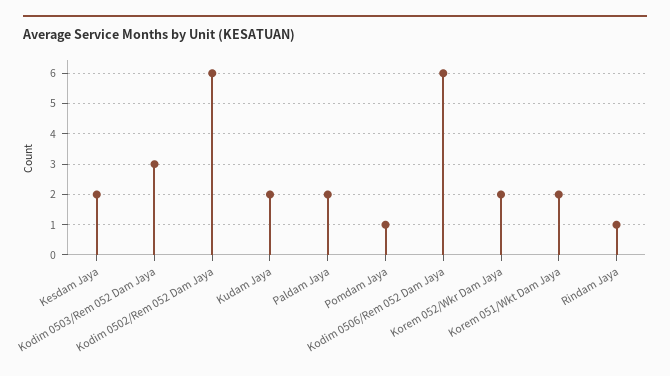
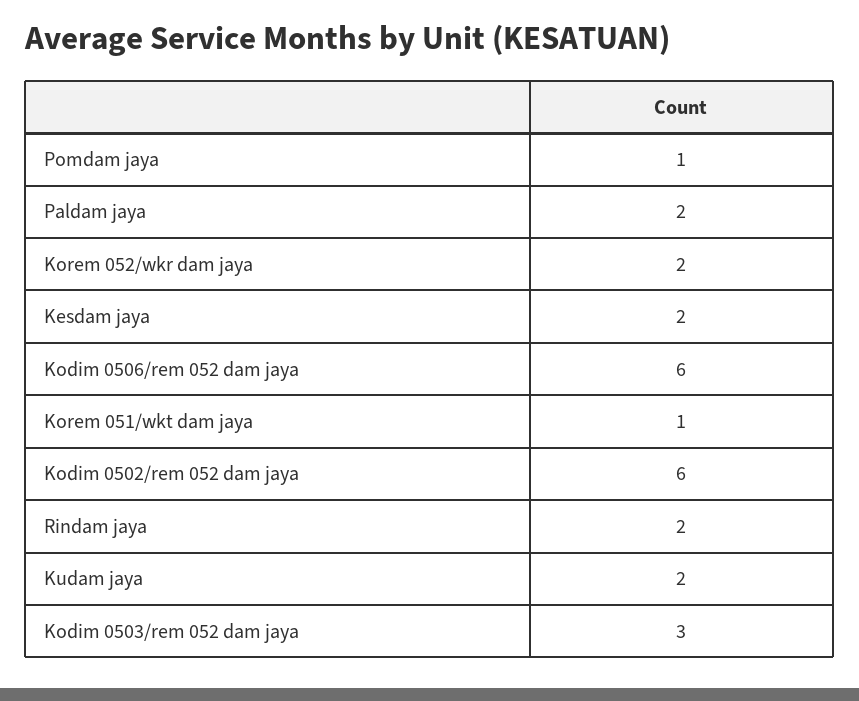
  {
    "Kesdam Jaya": 2,
    "Kodim 0503/Rem 052 Dam Jaya": 3,
    "Kodim 0502/Rem 052 Dam Jaya": 6,
    "Kudam Jaya": 2,
    "Paldam Jaya": 2,
    "Pomdam Jaya": 1,
    "Kodim 0506/Rem 052 Dam Jaya": 6,
    "Korem 052/Wkr Dam Jaya": 2,
-   "Korem 051/Wkt Dam Jaya": 2,
+   "Korem 051/Wkt Dam Jaya": 1,
-   "Rindam Jaya": 1
+   "Rindam Jaya": 2
  }

